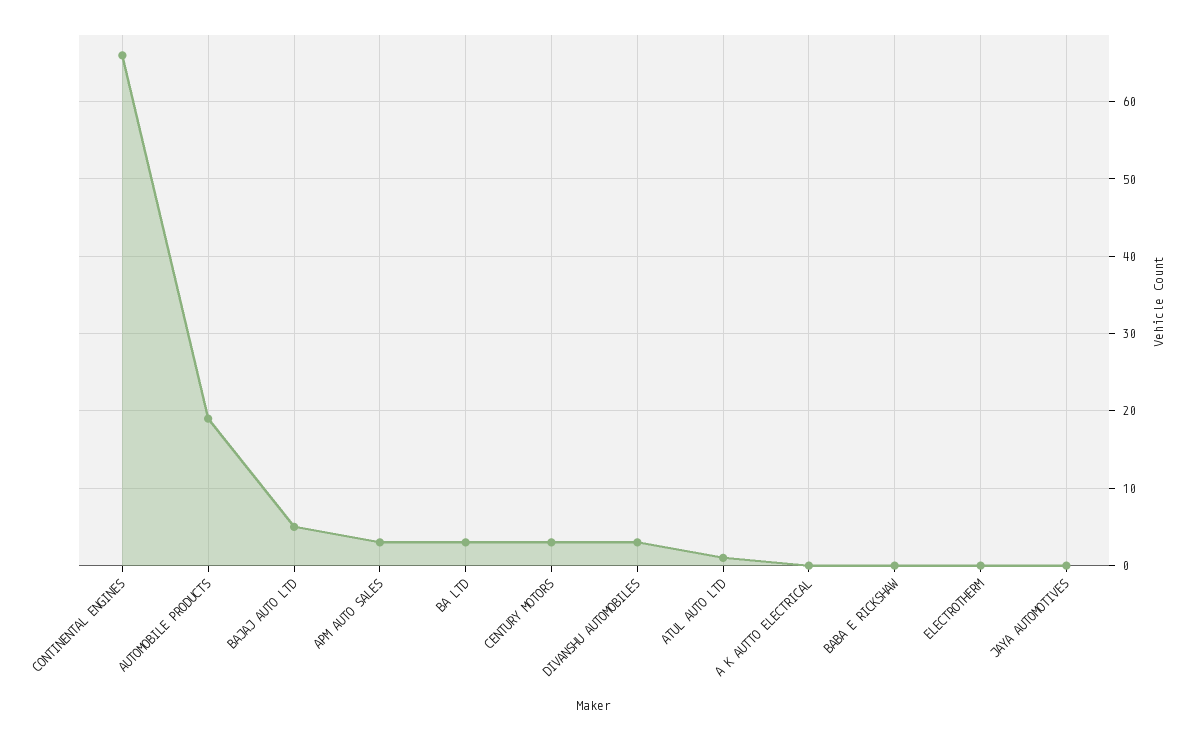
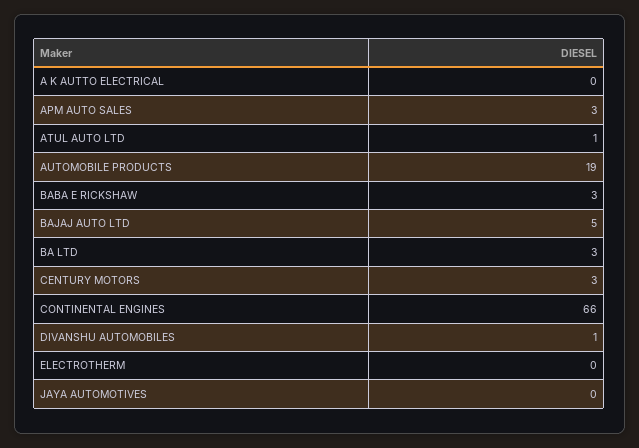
  {
    "CONTINENTAL ENGINES": 66,
    "AUTOMOBILE PRODUCTS": 19,
    "BAJAJ AUTO LTD": 5,
    "APM AUTO SALES": 3,
    "BA LTD": 3,
    "CENTURY MOTORS": 3,
-   "DIVANSHU AUTOMOBILES": 3,
+   "DIVANSHU AUTOMOBILES": 1,
    "ATUL AUTO LTD": 1,
    "A K AUTTO ELECTRICAL": 0,
-   "BABA E RICKSHAW": 0,
+   "BABA E RICKSHAW": 3,
    "ELECTROTHERM": 0,
    "JAYA AUTOMOTIVES": 0
  }

